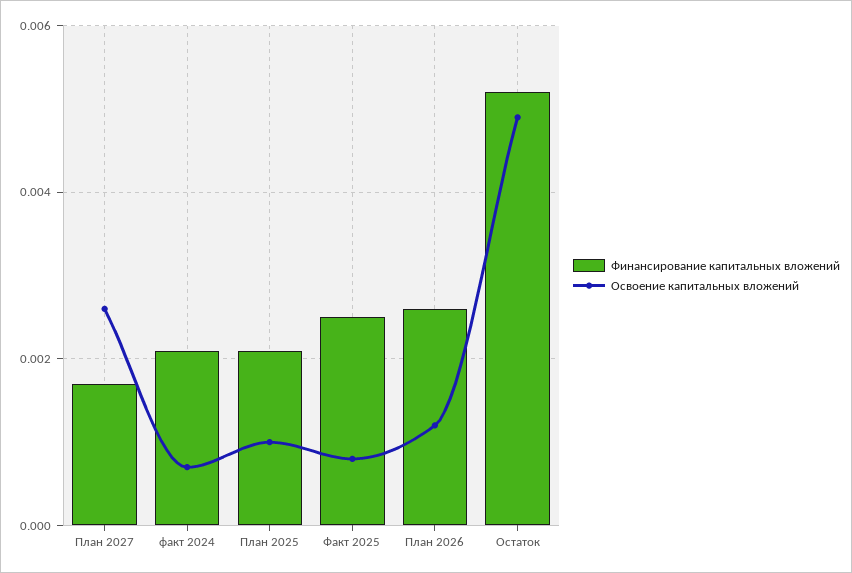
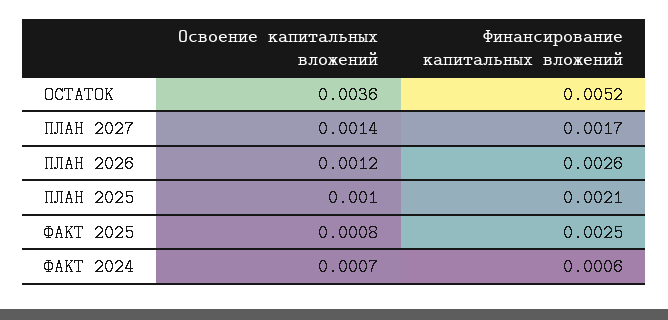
  {
    "Финансирование капитальных вложений": {
      "План 2027": 0.0017,
-     "факт 2024": 0.002,
+     "факт 2024": 0.0006,
      "План 2025": 0.0021,
      "Факт 2025": 0.0025,
      "План 2026": 0.0026,
      "Остаток": 0.0052
    },
    "Освоение капитальных вложений": {
-     "План 2027": 0.0025,
+     "План 2027": 0.0014,
      "факт 2024": 0.0007,
      "План 2025": 0.001,
      "Факт 2025": 0.0008,
      "План 2026": 0.0012,
-     "Остаток": 0.005
+     "Остаток": 0.0036
    }
  }

